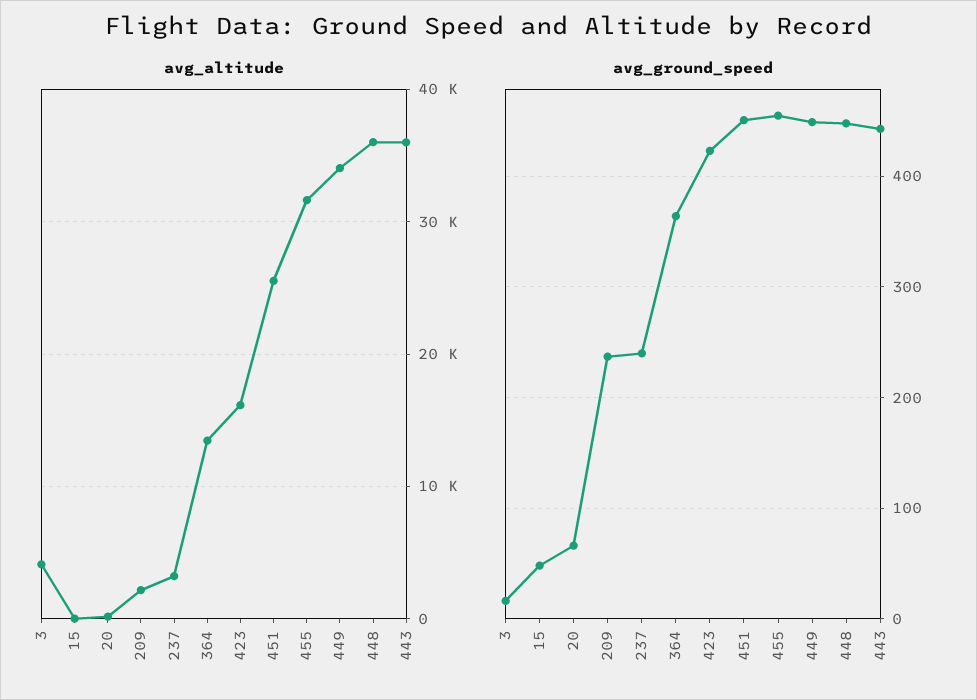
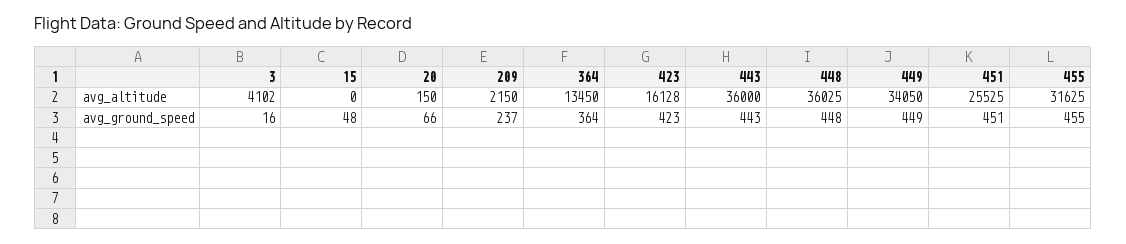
  {
    "avg_altitude": {
      "3": 4102,
      "15": 0,
      "20": 150,
      "209": 2150,
-     "237": 3000,
      "364": 13450,
      "423": 16128,
      "451": 25525,
      "455": 31625,
      "449": 34050,
      "448": 36025,
      "443": 36000
    },
    "avg_ground_speed": {
      "3": 16,
      "15": 48,
      "20": 66,
      "209": 237,
-     "237": 240,
      "364": 364,
      "423": 423,
      "451": 451,
      "455": 455,
      "449": 449,
      "448": 448,
      "443": 443
    }
  }

